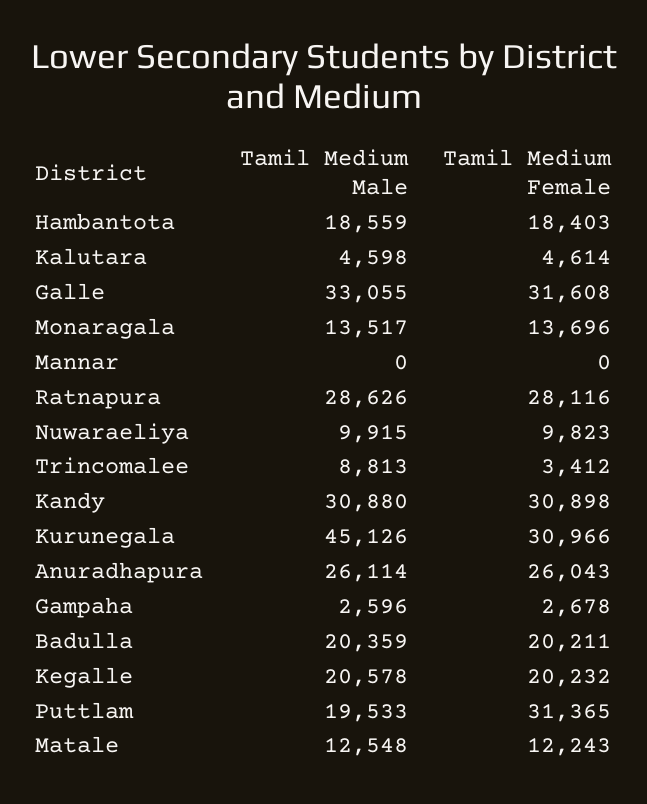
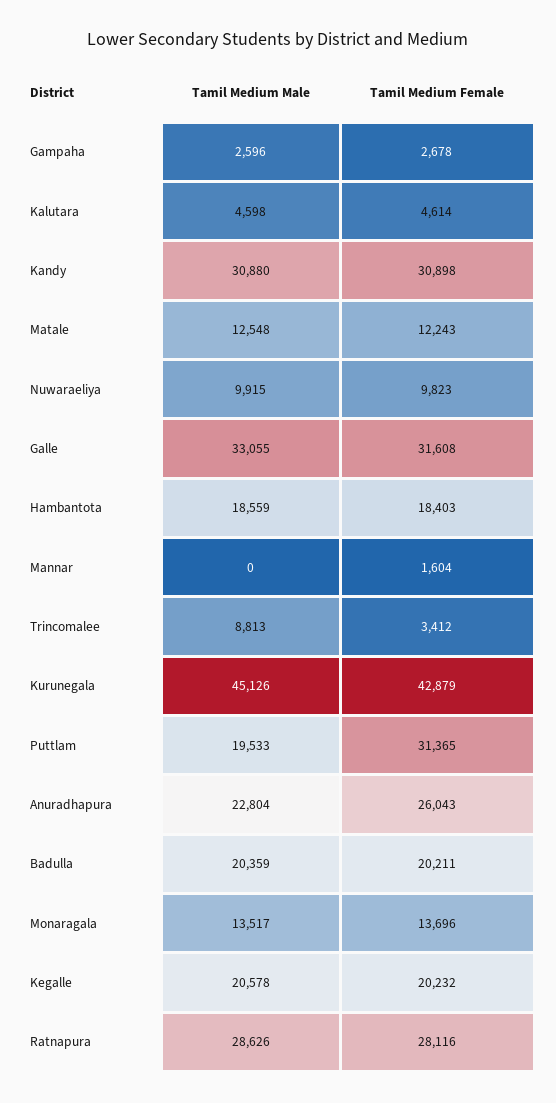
  {
    "Tamil Medium Male": {
      "Hambantota": 18559,
      "Kalutara": 4598,
      "Galle": 33055,
      "Monaragala": 13517,
      "Mannar": 0,
      "Ratnapura": 28626,
      "Nuwaraeliya": 9915,
      "Trincomalee": 8813,
      "Kandy": 30880,
      "Kurunegala": 45126,
-     "Anuradhapura": 26114,
+     "Anuradhapura": 22804,
      "Gampaha": 2596,
      "Badulla": 20359,
      "Kegalle": 20578,
      "Puttlam": 19533,
      "Matale": 12548
    },
    "Tamil Medium Female": {
      "Hambantota": 18403,
      "Kalutara": 4614,
      "Galle": 31608,
      "Monaragala": 13696,
-     "Mannar": 0,
+     "Mannar": 1604,
      "Ratnapura": 28116,
      "Nuwaraeliya": 9823,
      "Trincomalee": 3412,
      "Kandy": 30898,
-     "Kurunegala": 30966,
+     "Kurunegala": 42879,
      "Anuradhapura": 26043,
      "Gampaha": 2678,
      "Badulla": 20211,
      "Kegalle": 20232,
      "Puttlam": 31365,
      "Matale": 12243
    }
  }

